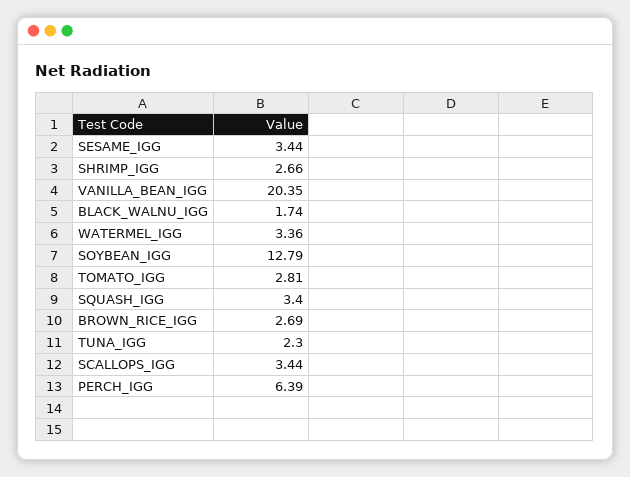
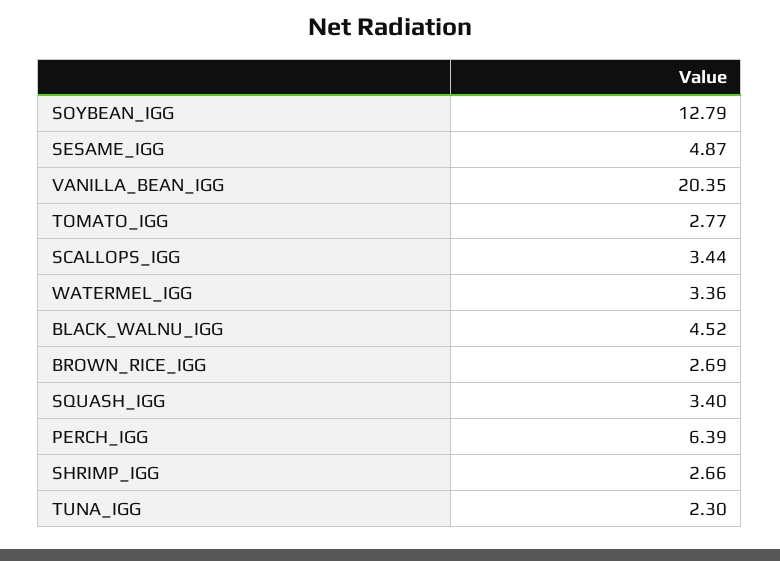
  {
-   "SESAME_IGG": 3.44,
+   "SESAME_IGG": 4.87,
    "SHRIMP_IGG": 2.66,
    "VANILLA_BEAN_IGG": 20.35,
-   "BLACK_WALNU_IGG": 1.74,
+   "BLACK_WALNU_IGG": 4.52,
    "WATERMEL_IGG": 3.36,
    "SOYBEAN_IGG": 12.79,
-   "TOMATO_IGG": 2.81,
+   "TOMATO_IGG": 2.77,
    "SQUASH_IGG": 3.4,
    "BROWN_RICE_IGG": 2.69,
    "TUNA_IGG": 2.3,
    "SCALLOPS_IGG": 3.44,
    "PERCH_IGG": 6.39
  }

